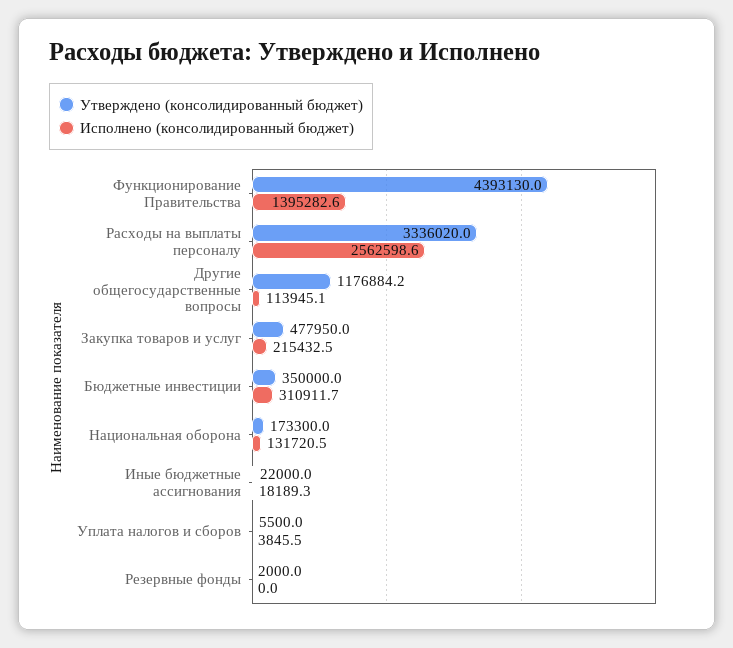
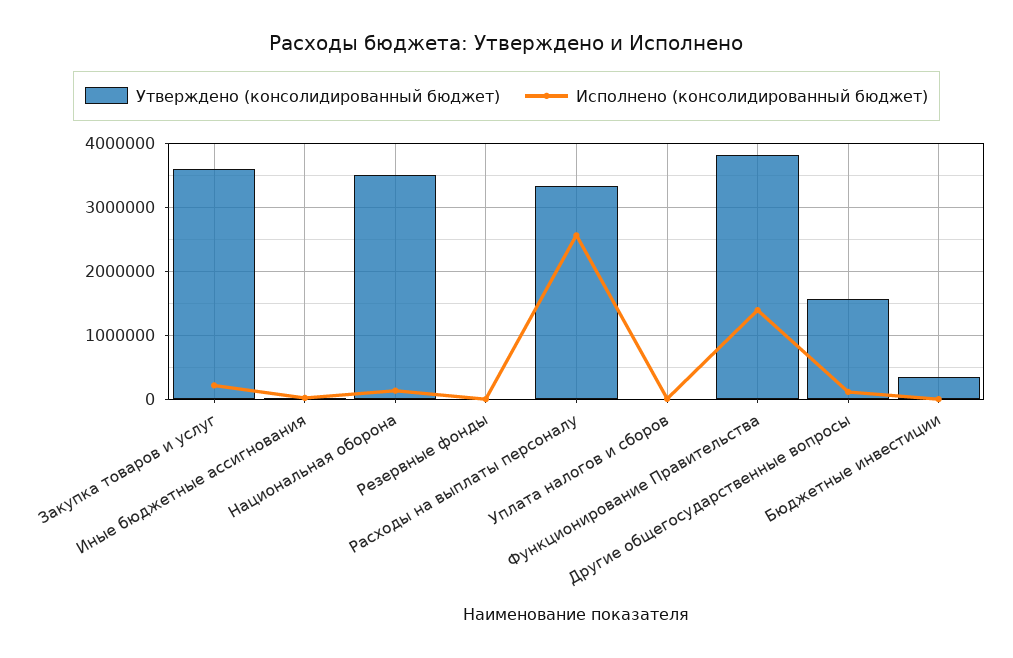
  {
    "Утверждено (консолидированный бюджет)": {
-     "Функционирование Правительства": 4393130,
+     "Функционирование Правительства": 3800000,
      "Расходы на выплаты персоналу": 3336020,
-     "Другие общегосударственные вопросы": 1176884.2,
+     "Другие общегосударственные вопросы": 1600000,
-     "Закупка товаров и услуг": 477950,
+     "Закупка товаров и услуг": 3600000,
      "Бюджетные инвестиции": 350000,
-     "Национальная оборона": 173300,
+     "Национальная оборона": 3500000,
      "Иные бюджетные ассигнования": 22000,
      "Уплата налогов и сборов": 5500,
      "Резервные фонды": 2000
    },
    "Исполнено (консолидированный бюджет)": {
      "Функционирование Правительства": 1395282.6,
      "Расходы на выплаты персоналу": 2562598.6,
      "Другие общегосударственные вопросы": 113945.1,
      "Закупка товаров и услуг": 215432.5,
-     "Бюджетные инвестиции": 310911.7,
+     "Бюджетные инвестиции": 0,
      "Национальная оборона": 131720.5,
      "Иные бюджетные ассигнования": 18189.3,
      "Уплата налогов и сборов": 3845.5,
      "Резервные фонды": 0
    }
  }

